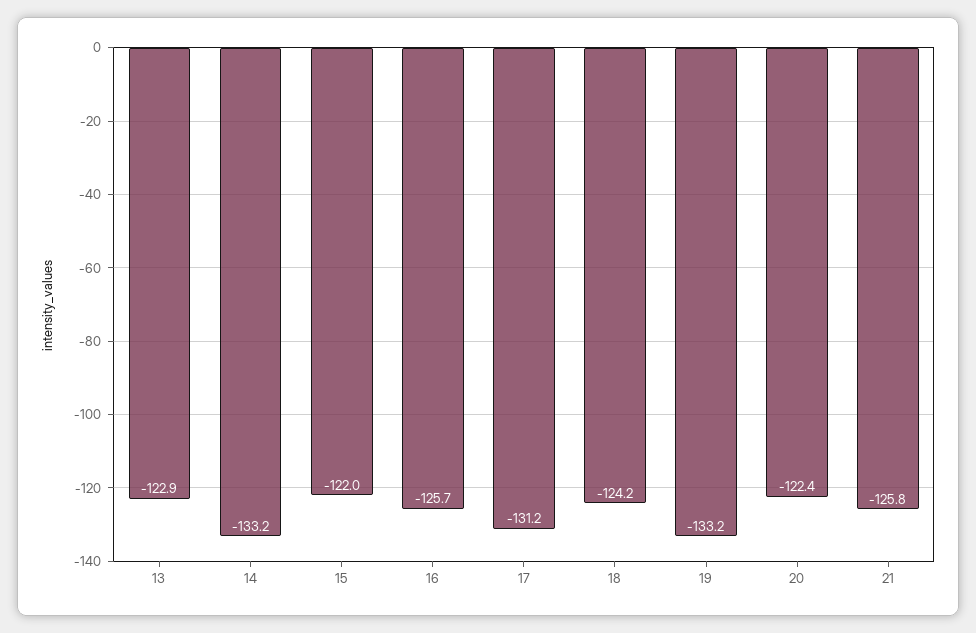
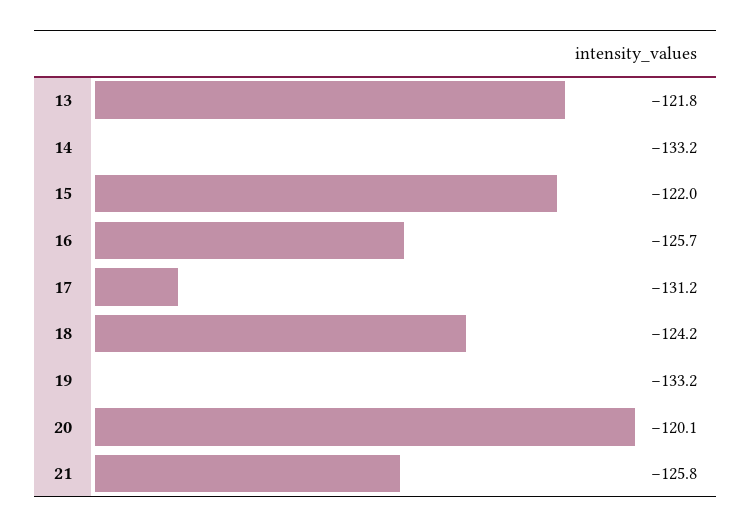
  {
-   "13": -122.9,
+   "13": -121.8,
    "14": -133.2,
    "15": -122,
    "16": -125.7,
    "17": -131.2,
    "18": -124.2,
    "19": -133.2,
-   "20": -122.4,
+   "20": -120.1,
    "21": -125.8
  }

